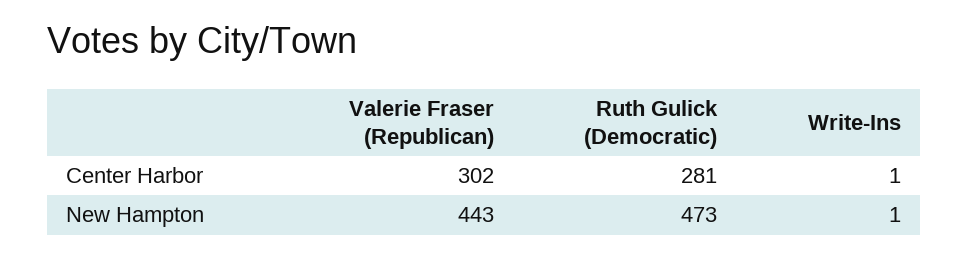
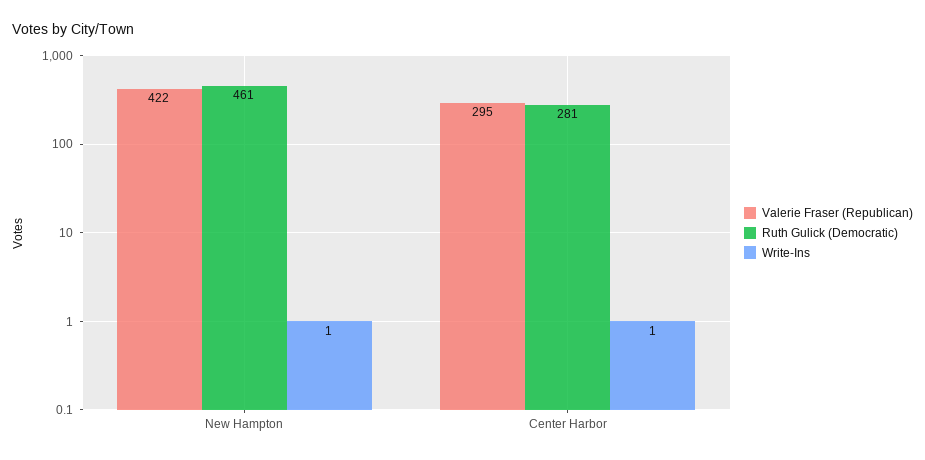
  {
    "Valerie Fraser (Republican)": {
-     "Center Harbor": 302,
+     "Center Harbor": 295,
-     "New Hampton": 443
+     "New Hampton": 422
    },
    "Ruth Gulick (Democratic)": {
      "Center Harbor": 281,
-     "New Hampton": 473
+     "New Hampton": 461
    },
    "Write-Ins": {
      "Center Harbor": 1,
      "New Hampton": 1
    }
  }

